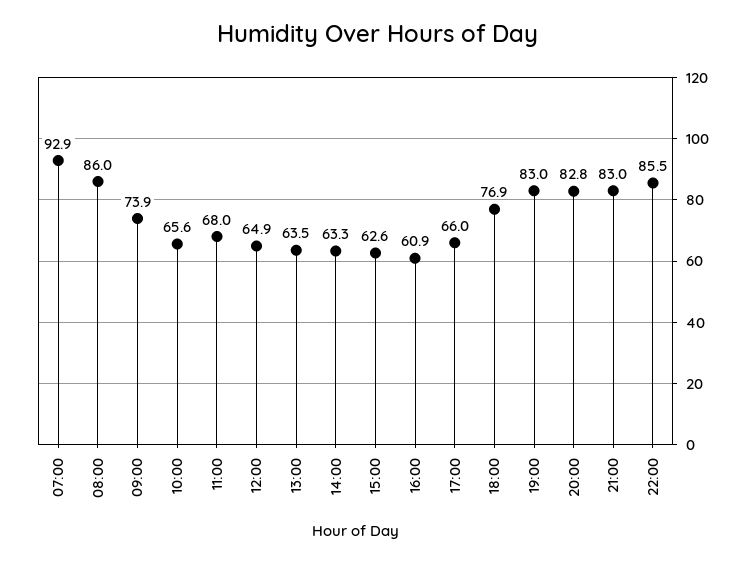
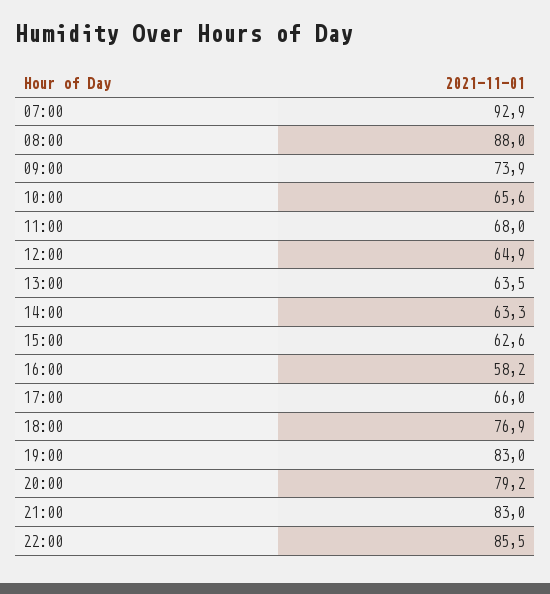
  {
    "07:00": 92.9,
-   "08:00": 86,
+   "08:00": 88,
    "09:00": 73.9,
    "10:00": 65.6,
    "11:00": 68,
    "12:00": 64.9,
    "13:00": 63.5,
    "14:00": 63.3,
    "15:00": 62.6,
-   "16:00": 60.9,
+   "16:00": 58.2,
    "17:00": 66,
    "18:00": 76.9,
    "19:00": 83,
-   "20:00": 82.8,
+   "20:00": 79.2,
    "21:00": 83,
    "22:00": 85.5
  }

